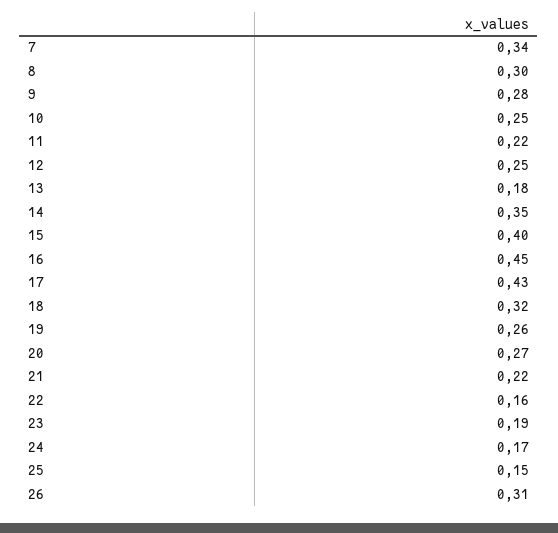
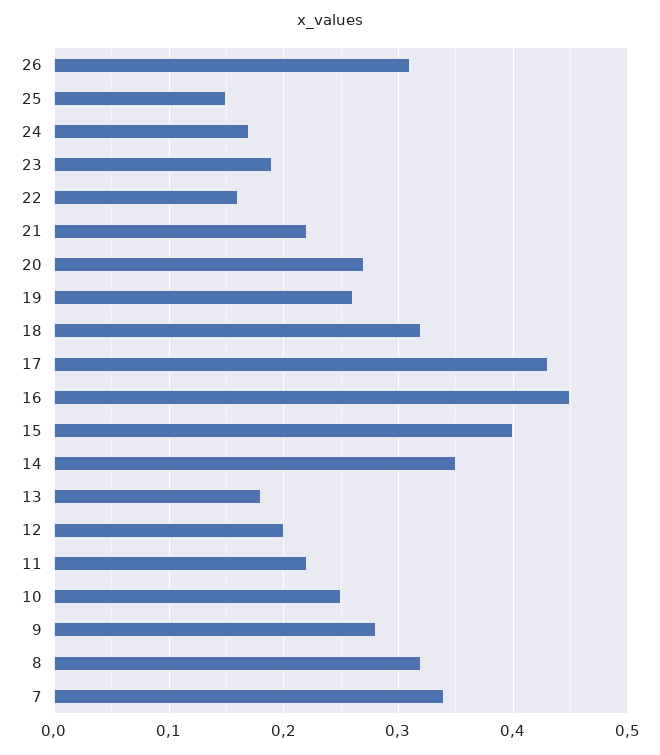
  {
    "7": 0.34,
-   "8": 0.3,
+   "8": 0.32,
    "9": 0.28,
    "10": 0.25,
    "11": 0.22,
-   "12": 0.25,
+   "12": 0.2,
    "13": 0.18,
    "14": 0.35,
    "15": 0.4,
    "16": 0.45,
    "17": 0.43,
    "18": 0.32,
    "19": 0.26,
    "20": 0.27,
    "21": 0.22,
    "22": 0.16,
    "23": 0.19,
    "24": 0.17,
    "25": 0.15,
    "26": 0.31
  }

